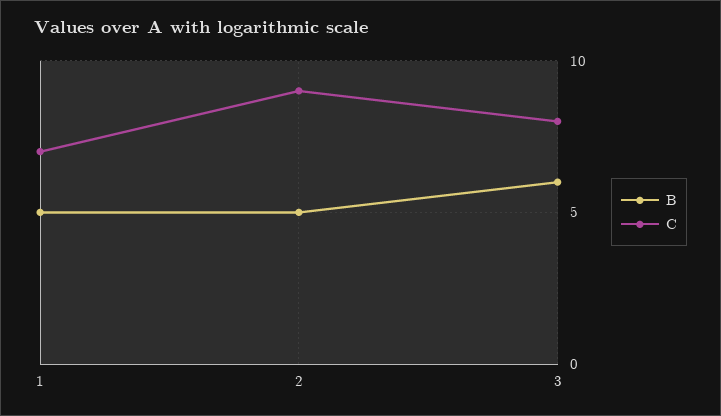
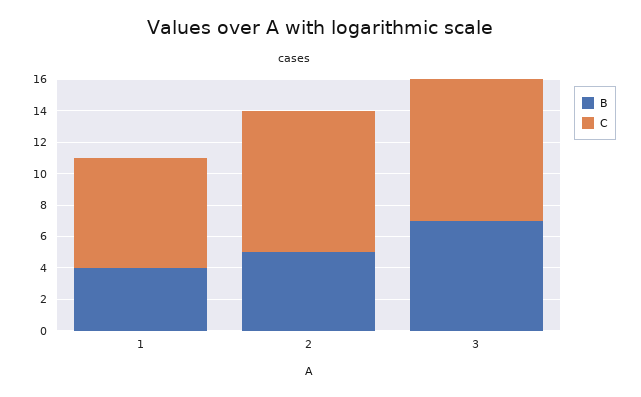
  {
    "B": {
-     "1": 5,
+     "1": 4,
      "2": 5,
-     "3": 6
+     "3": 7
    },
    "C": {
      "1": 7,
      "2": 9,
-     "3": 8
+     "3": 9
    }
  }

